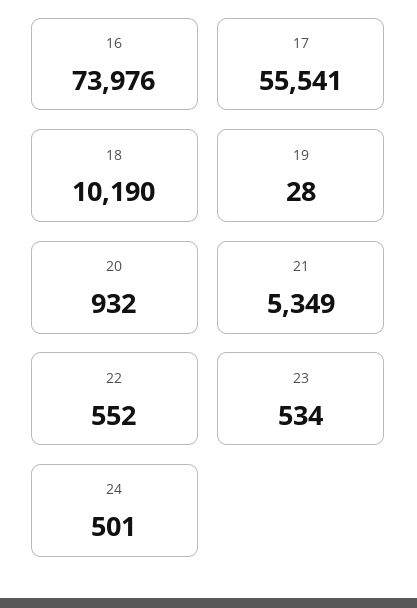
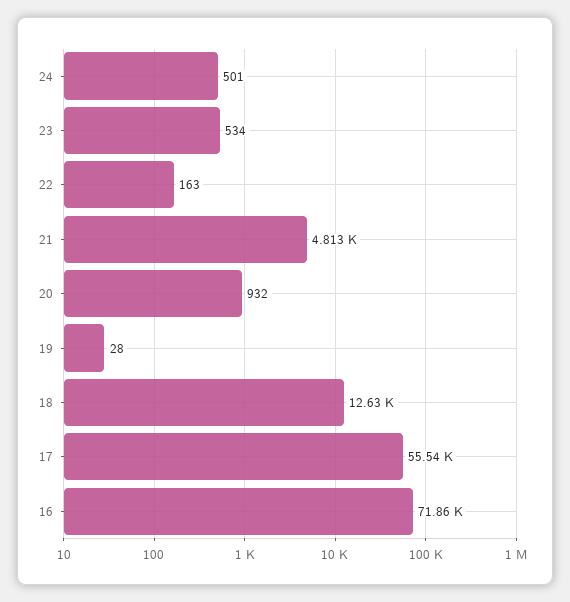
  {
-   "16": 73976,
+   "16": 71860,
    "17": 55541,
-   "18": 10190,
+   "18": 12630,
    "19": 28,
    "20": 932,
-   "21": 5349,
+   "21": 4813,
-   "22": 552,
+   "22": 163,
    "23": 534,
    "24": 501
  }

